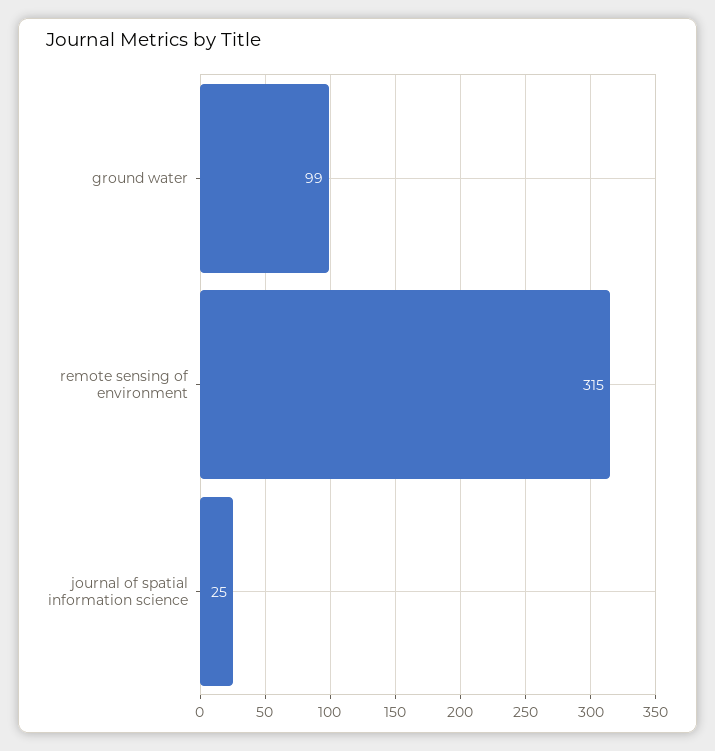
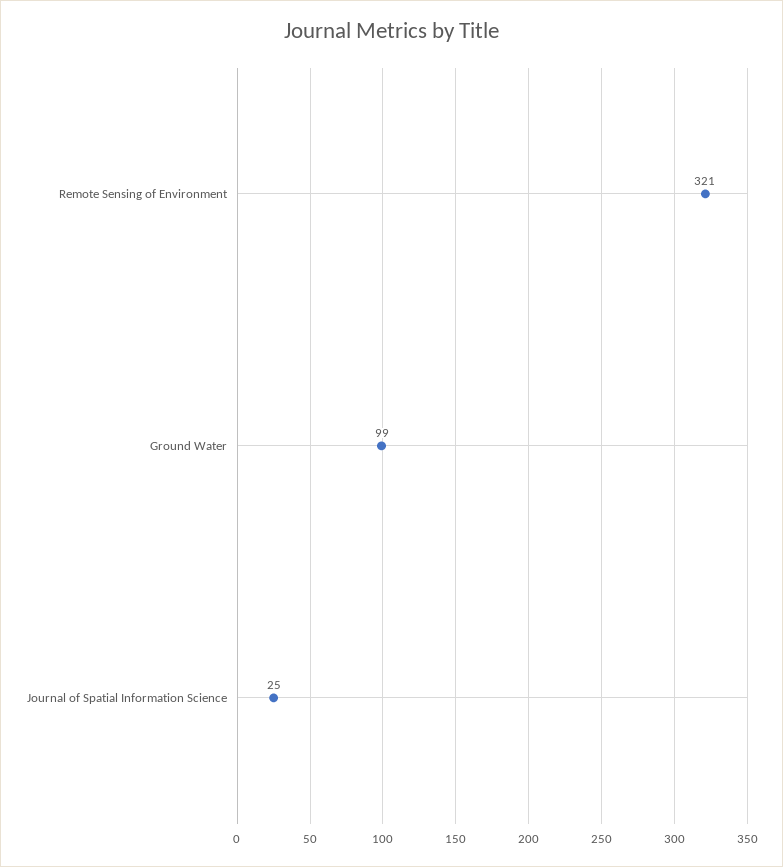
  {
    "ground water": 99,
-   "remote sensing of environment": 315,
+   "remote sensing of environment": 321,
    "journal of spatial information science": 25
  }

